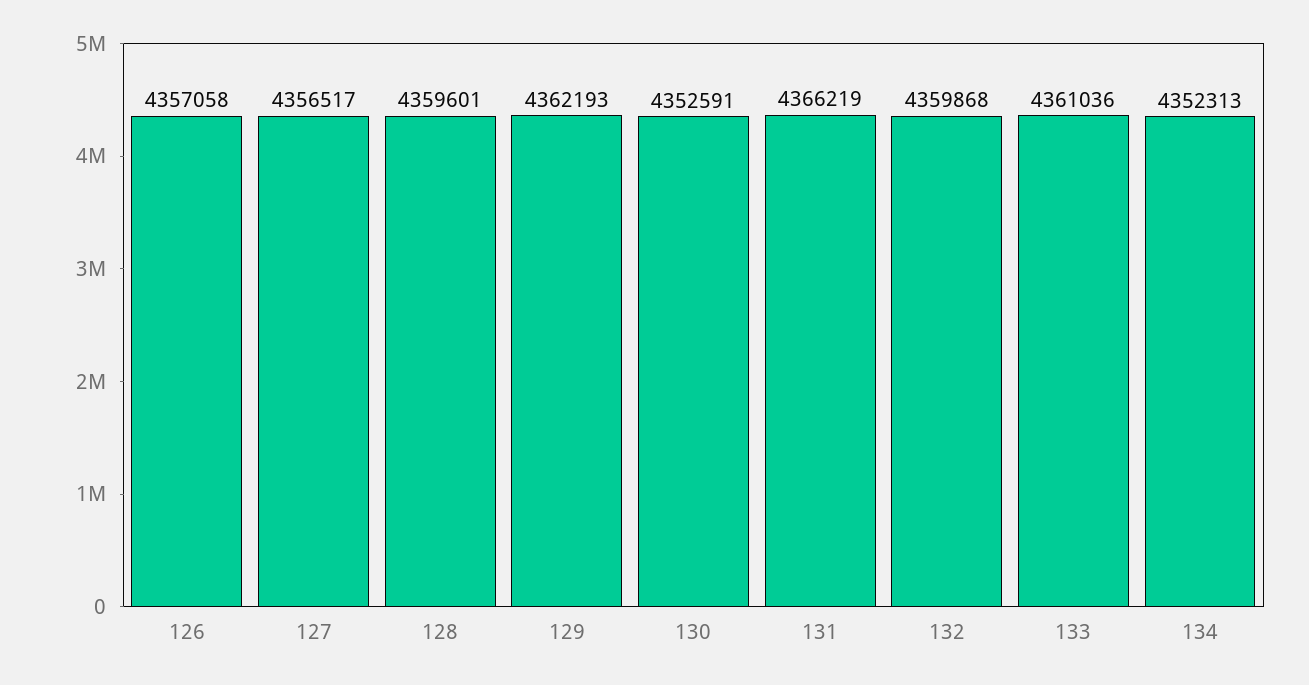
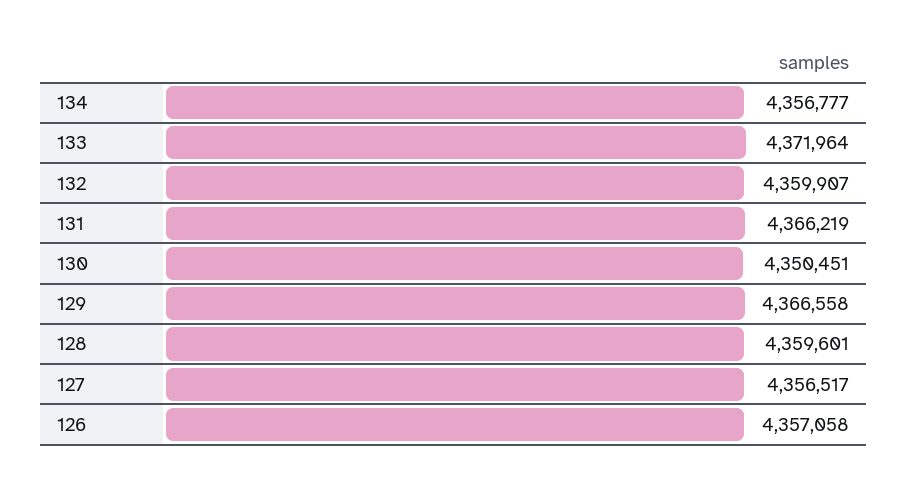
  {
    "126": 4357058,
    "127": 4356517,
    "128": 4359601,
-   "129": 4362193,
+   "129": 4366558,
-   "130": 4352591,
+   "130": 4350451,
    "131": 4366219,
-   "132": 4359868,
+   "132": 4359907,
-   "133": 4361036,
+   "133": 4371964,
-   "134": 4352313
+   "134": 4356777
  }

